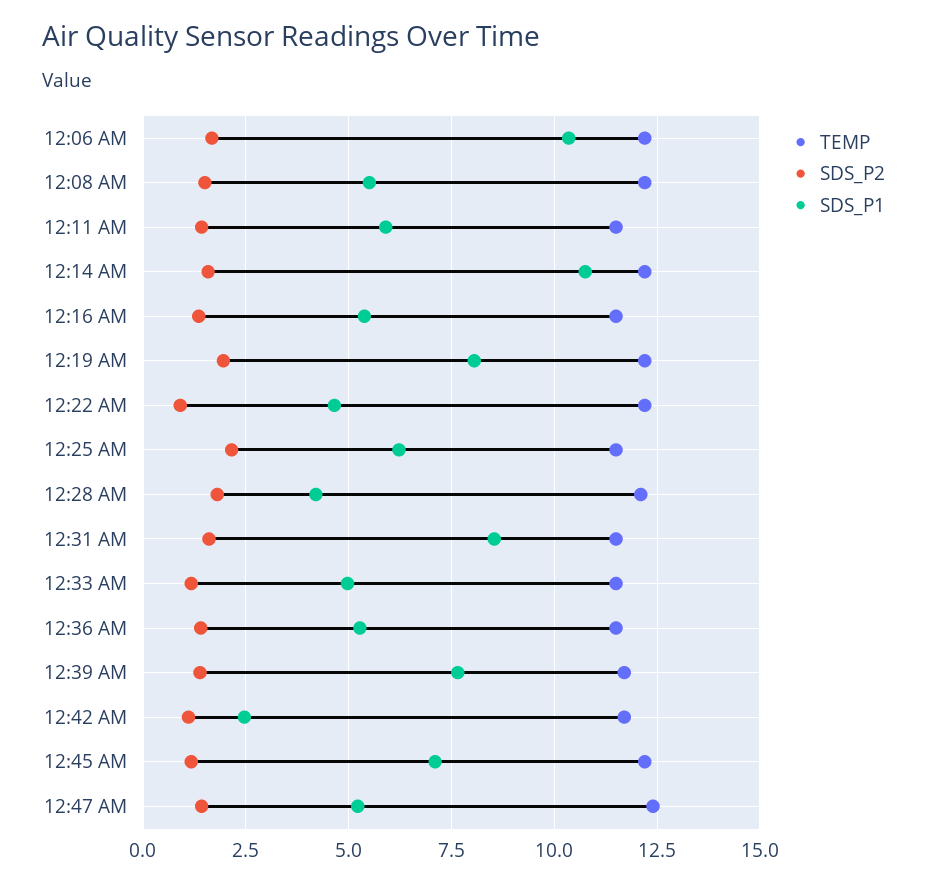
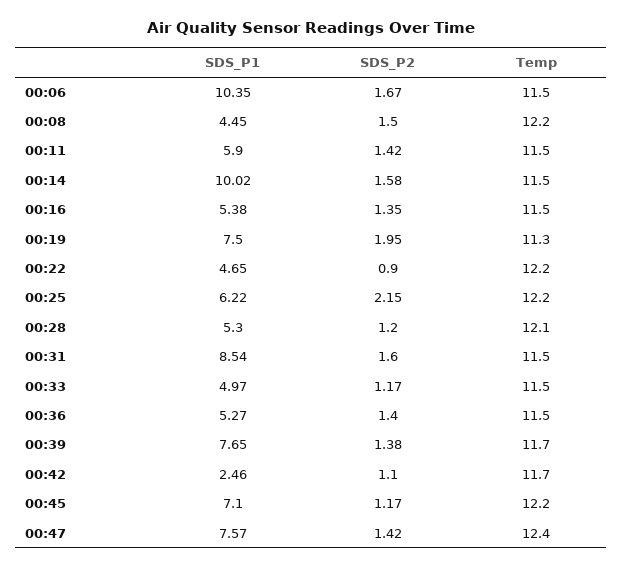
  {
    "TEMP": {
-     "12:06 AM": 12.25,
+     "12:06 AM": 11.5,
      "12:08 AM": 12.2,
      "12:11 AM": 11.5,
-     "12:14 AM": 12.25,
+     "12:14 AM": 11.5,
      "12:16 AM": 11.5,
-     "12:19 AM": 12.25,
+     "12:19 AM": 11.3,
      "12:22 AM": 12.2,
-     "12:25 AM": 11.5,
+     "12:25 AM": 12.2,
      "12:28 AM": 12.1,
      "12:31 AM": 11.5,
      "12:33 AM": 11.5,
      "12:36 AM": 11.5,
      "12:39 AM": 11.7,
      "12:42 AM": 11.7,
      "12:45 AM": 12.2,
      "12:47 AM": 12.4
    },
    "SDS_P2": {
      "12:06 AM": 1.67,
      "12:08 AM": 1.5,
      "12:11 AM": 1.42,
      "12:14 AM": 1.58,
      "12:16 AM": 1.35,
      "12:19 AM": 1.95,
      "12:22 AM": 0.9,
      "12:25 AM": 2.15,
-     "12:28 AM": 1.75,
+     "12:28 AM": 1.2,
      "12:31 AM": 1.6,
      "12:33 AM": 1.17,
      "12:36 AM": 1.4,
      "12:39 AM": 1.38,
      "12:42 AM": 1.1,
      "12:45 AM": 1.17,
      "12:47 AM": 1.42
    },
    "SDS_P1": {
      "12:06 AM": 10.35,
-     "12:08 AM": 5.5,
+     "12:08 AM": 4.45,
      "12:11 AM": 5.9,
-     "12:14 AM": 10.75,
+     "12:14 AM": 10.02,
      "12:16 AM": 5.38,
-     "12:19 AM": 8,
+     "12:19 AM": 7.5,
      "12:22 AM": 4.65,
      "12:25 AM": 6.22,
-     "12:28 AM": 4.25,
+     "12:28 AM": 5.3,
      "12:31 AM": 8.54,
      "12:33 AM": 4.97,
      "12:36 AM": 5.27,
      "12:39 AM": 7.65,
      "12:42 AM": 2.46,
      "12:45 AM": 7.1,
-     "12:47 AM": 5.25
+     "12:47 AM": 7.57
    }
  }

